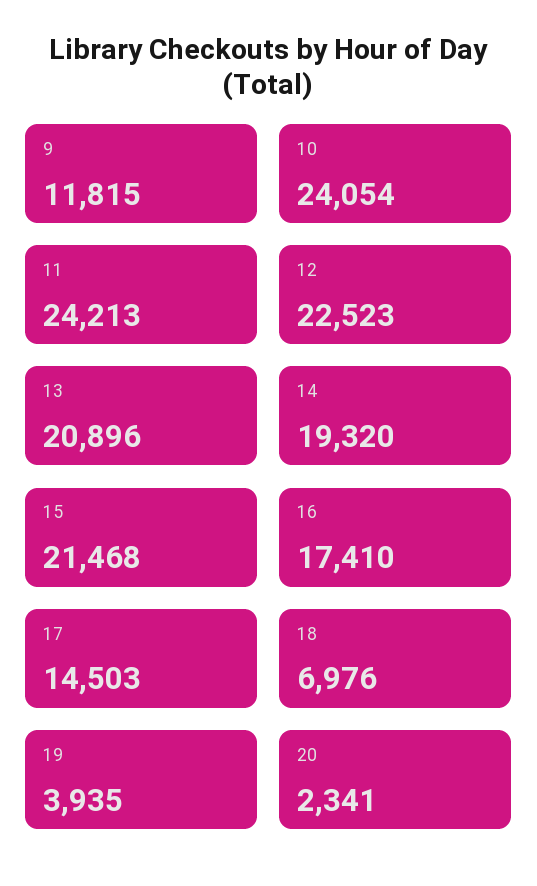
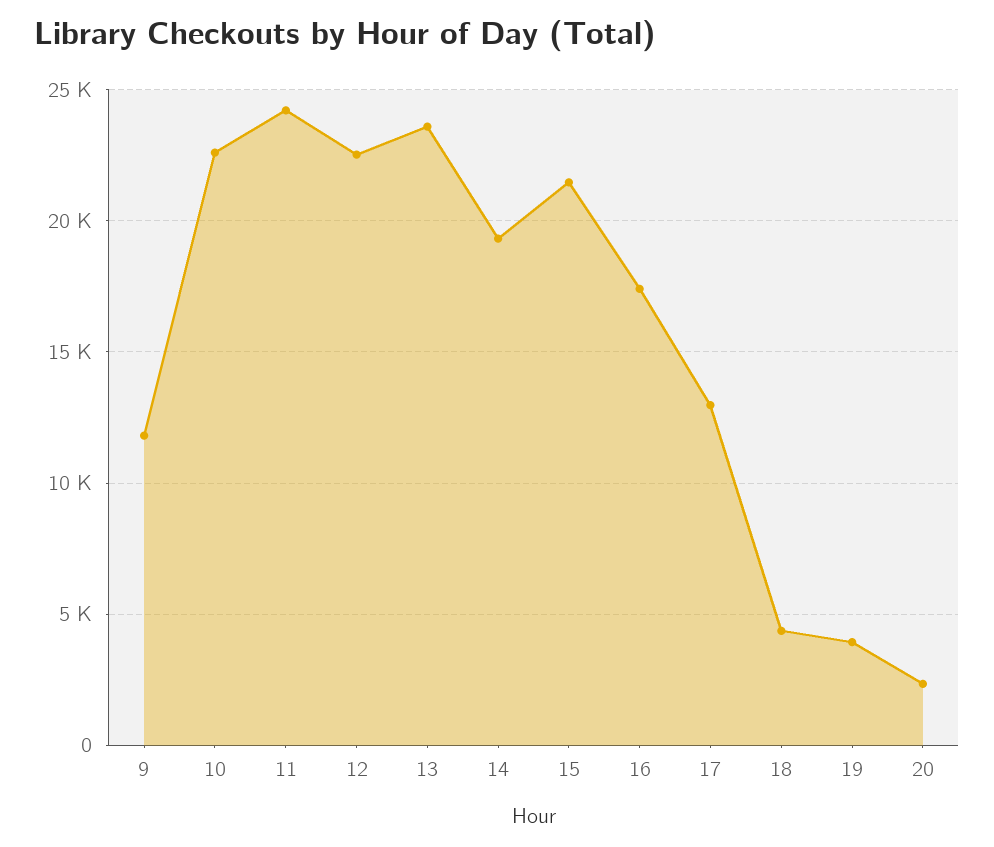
  {
    "9": 11815,
-   "10": 24054,
+   "10": 22500,
    "11": 24213,
    "12": 22523,
-   "13": 20896,
+   "13": 23500,
    "14": 19320,
    "15": 21468,
    "16": 17410,
-   "17": 14503,
+   "17": 13000,
-   "18": 6976,
+   "18": 4500,
    "19": 3935,
    "20": 2341
  }

